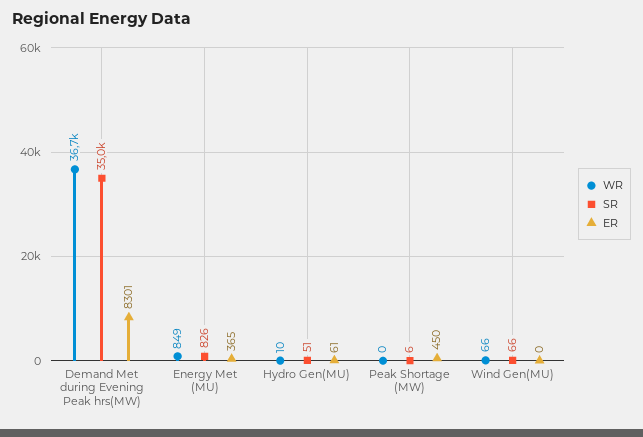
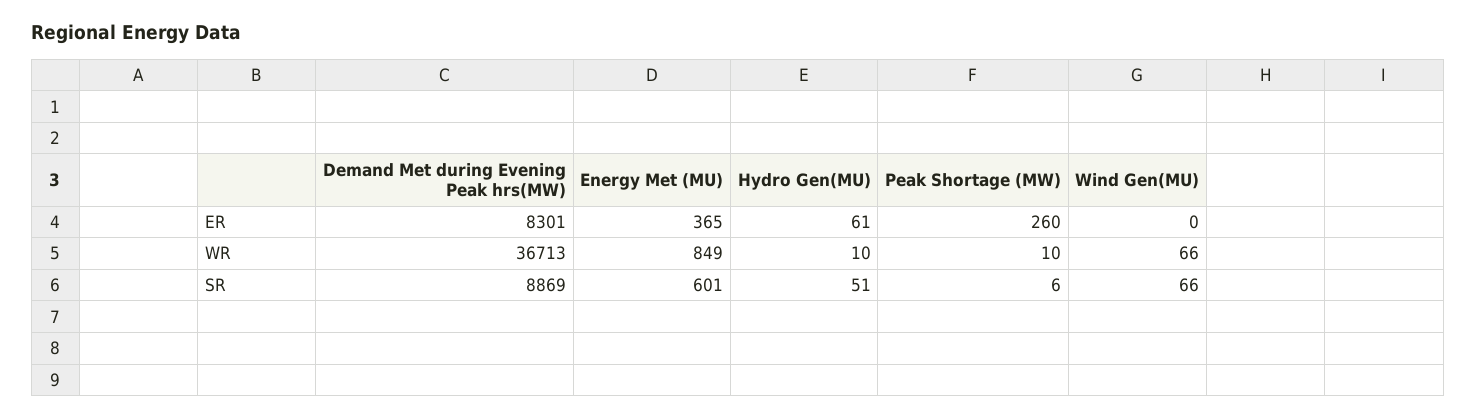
  {
    "WR": {
      "Demand Met during Evening Peak hrs(MW)": 36713,
      "Energy Met (MU)": 849,
      "Hydro Gen(MU)": 10,
-     "Peak Shortage (MW)": 0,
+     "Peak Shortage (MW)": 10,
      "Wind Gen(MU)": 66
    },
    "SR": {
-     "Demand Met during Evening Peak hrs(MW)": 35000,
+     "Demand Met during Evening Peak hrs(MW)": 8869,
-     "Energy Met (MU)": 826,
+     "Energy Met (MU)": 601,
      "Hydro Gen(MU)": 51,
      "Peak Shortage (MW)": 6,
      "Wind Gen(MU)": 66
    },
    "ER": {
      "Demand Met during Evening Peak hrs(MW)": 8301,
      "Energy Met (MU)": 365,
      "Hydro Gen(MU)": 61,
-     "Peak Shortage (MW)": 450,
+     "Peak Shortage (MW)": 260,
      "Wind Gen(MU)": 0
    }
  }

